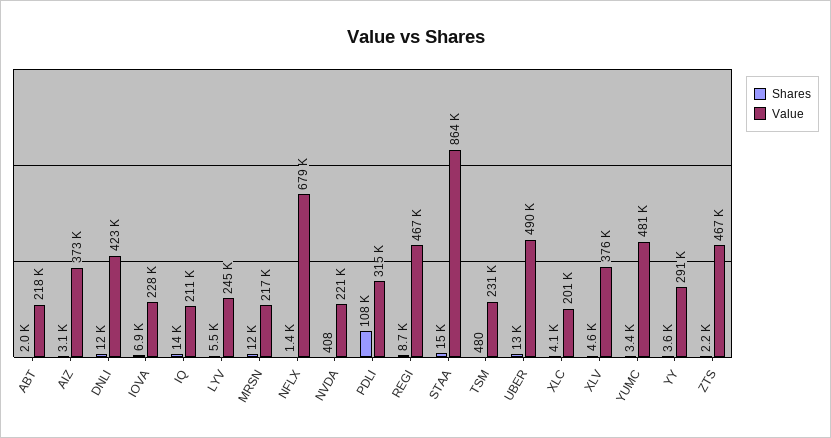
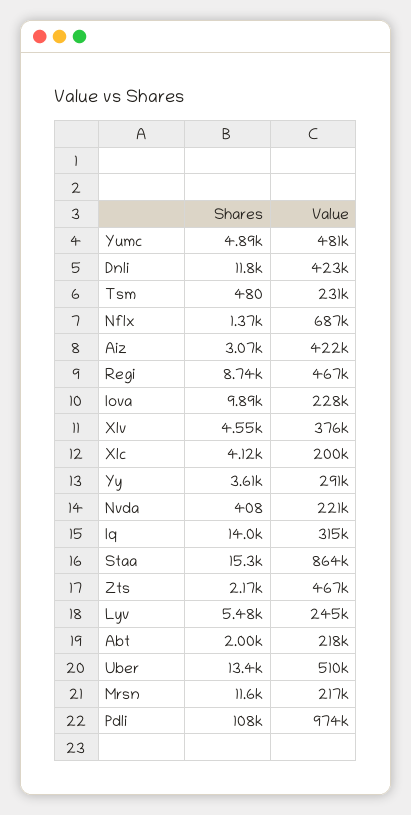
  {
    "Shares": {
      "ABT": 2000,
      "AIZ": 3070,
      "DNLI": 11800,
-     "IOVA": 6900,
+     "IOVA": 9890,
      "IQ": 14000,
      "LYV": 5480,
      "MRSN": 11600,
      "NFLX": 1370,
      "NVDA": 408,
      "PDLI": 108000,
      "REGI": 8740,
      "STAA": 15300,
      "TSM": 480,
      "UBER": 13400,
      "XLC": 4120,
      "XLV": 4550,
-     "YUMC": 3400,
+     "YUMC": 4890,
      "YY": 3610,
      "ZTS": 2170
    },
    "Value": {
      "ABT": 218000,
-     "AIZ": 373000,
+     "AIZ": 422000,
      "DNLI": 423000,
      "IOVA": 228000,
-     "IQ": 211000,
+     "IQ": 315000,
      "LYV": 245000,
      "MRSN": 217000,
-     "NFLX": 679000,
+     "NFLX": 687000,
      "NVDA": 221000,
-     "PDLI": 315000,
+     "PDLI": 974000,
      "REGI": 467000,
      "STAA": 864000,
      "TSM": 231000,
-     "UBER": 490000,
+     "UBER": 510000,
-     "XLC": 201000,
+     "XLC": 200000,
      "XLV": 376000,
      "YUMC": 481000,
      "YY": 291000,
      "ZTS": 467000
    }
  }

